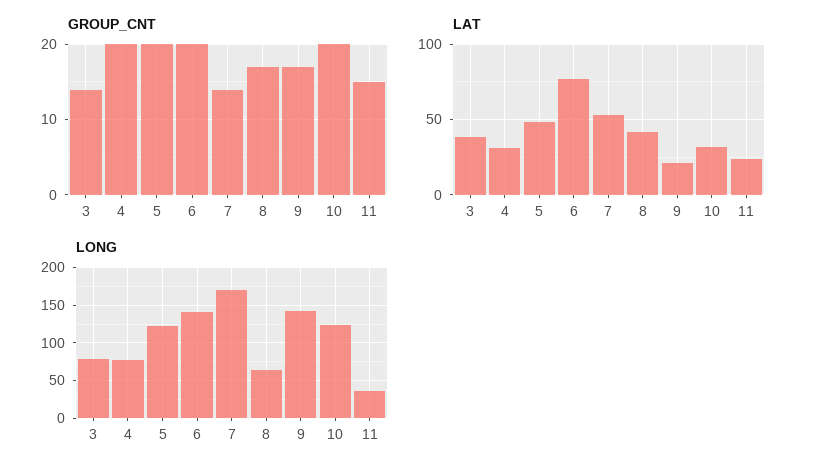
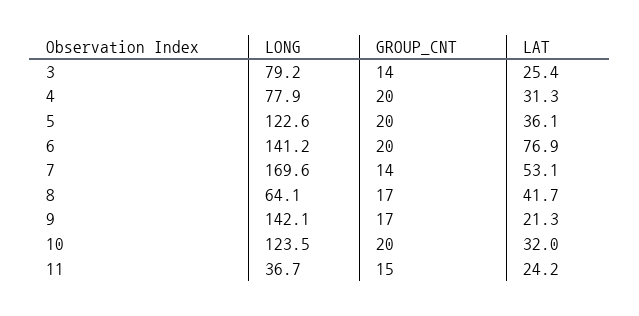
  {
    "GROUP_CNT": {
      "3": 14,
      "4": 20,
      "5": 20,
      "6": 20,
      "7": 14,
      "8": 17,
      "9": 17,
      "10": 20,
      "11": 15
    },
    "LAT": {
-     "3": 40,
+     "3": 25.4,
      "4": 31.3,
-     "5": 50,
+     "5": 36.1,
      "6": 76.9,
      "7": 53.1,
      "8": 41.7,
      "9": 21.3,
      "10": 32,
      "11": 24.2
    },
    "LONG": {
      "3": 79.2,
      "4": 77.9,
      "5": 122.6,
      "6": 141.2,
      "7": 169.6,
      "8": 64.1,
      "9": 142.1,
      "10": 123.5,
      "11": 36.7
    }
  }

